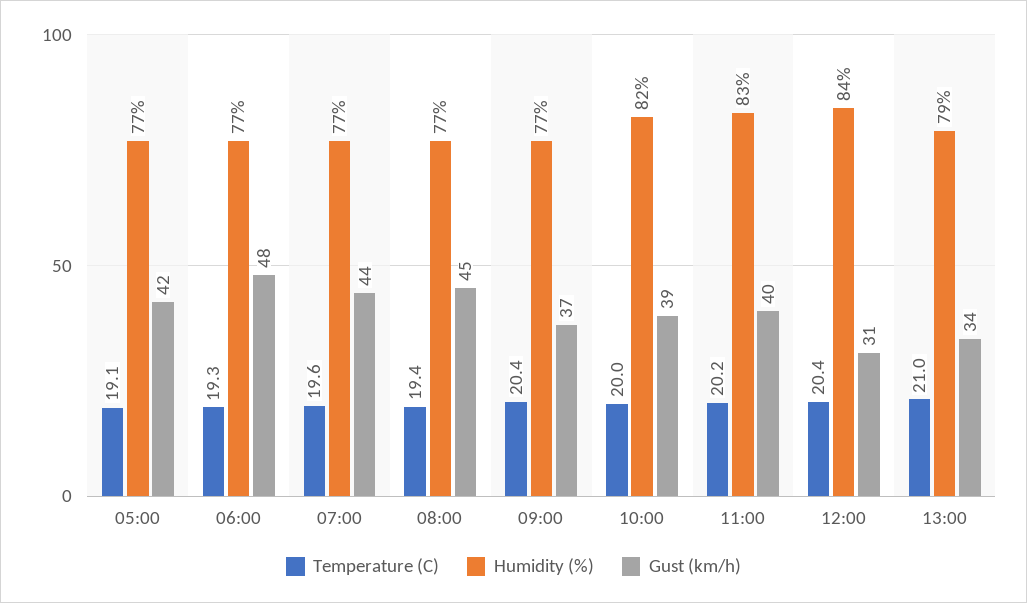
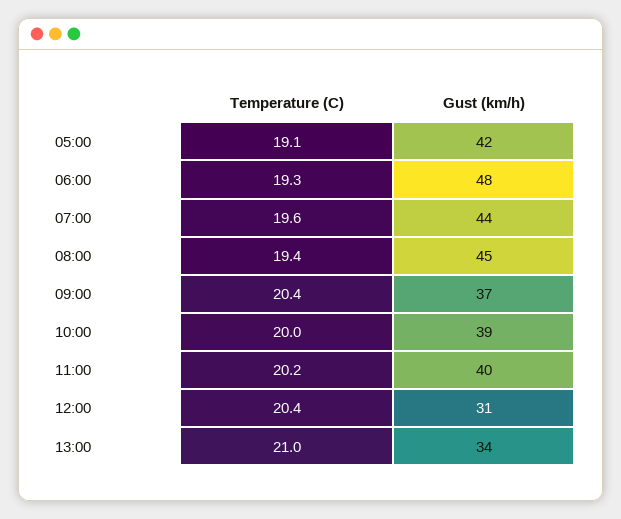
  {
    "Temperature (C)": {
      "05:00": 19.1,
      "06:00": 19.3,
      "07:00": 19.6,
      "08:00": 19.4,
      "09:00": 20.4,
      "10:00": 20,
      "11:00": 20.2,
      "12:00": 20.4,
      "13:00": 21
    },
-   "Humidity (%)": {
-     "05:00": 77,
-     "06:00": 77,
-     "07:00": 77,
-     "08:00": 77,
-     "09:00": 77,
-     "10:00": 82,
-     "11:00": 83,
-     "12:00": 84,
-     "13:00": 79
-   },
    "Gust (km/h)": {
      "05:00": 42,
      "06:00": 48,
      "07:00": 44,
      "08:00": 45,
      "09:00": 37,
      "10:00": 39,
      "11:00": 40,
      "12:00": 31,
      "13:00": 34
    }
  }

